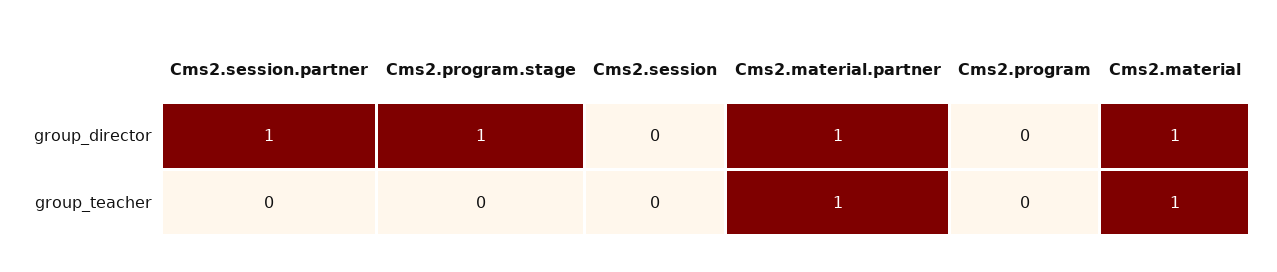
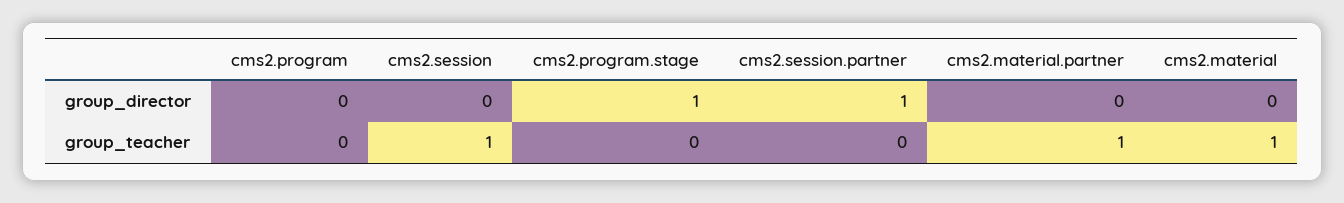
  {
    "Cms2.session.partner": {
      "group_director": 1,
      "group_teacher": 0
    },
    "Cms2.program.stage": {
      "group_director": 1,
      "group_teacher": 0
    },
    "Cms2.session": {
      "group_director": 0,
-     "group_teacher": 0
+     "group_teacher": 1
    },
    "Cms2.material.partner": {
-     "group_director": 1,
+     "group_director": 0,
      "group_teacher": 1
    },
    "Cms2.program": {
      "group_director": 0,
      "group_teacher": 0
    },
    "Cms2.material": {
-     "group_director": 1,
+     "group_director": 0,
      "group_teacher": 1
    }
  }

